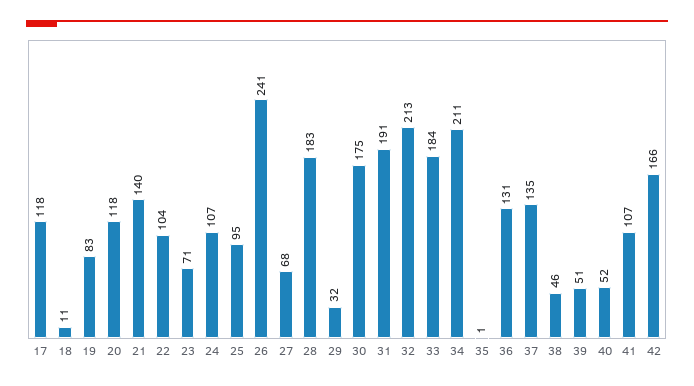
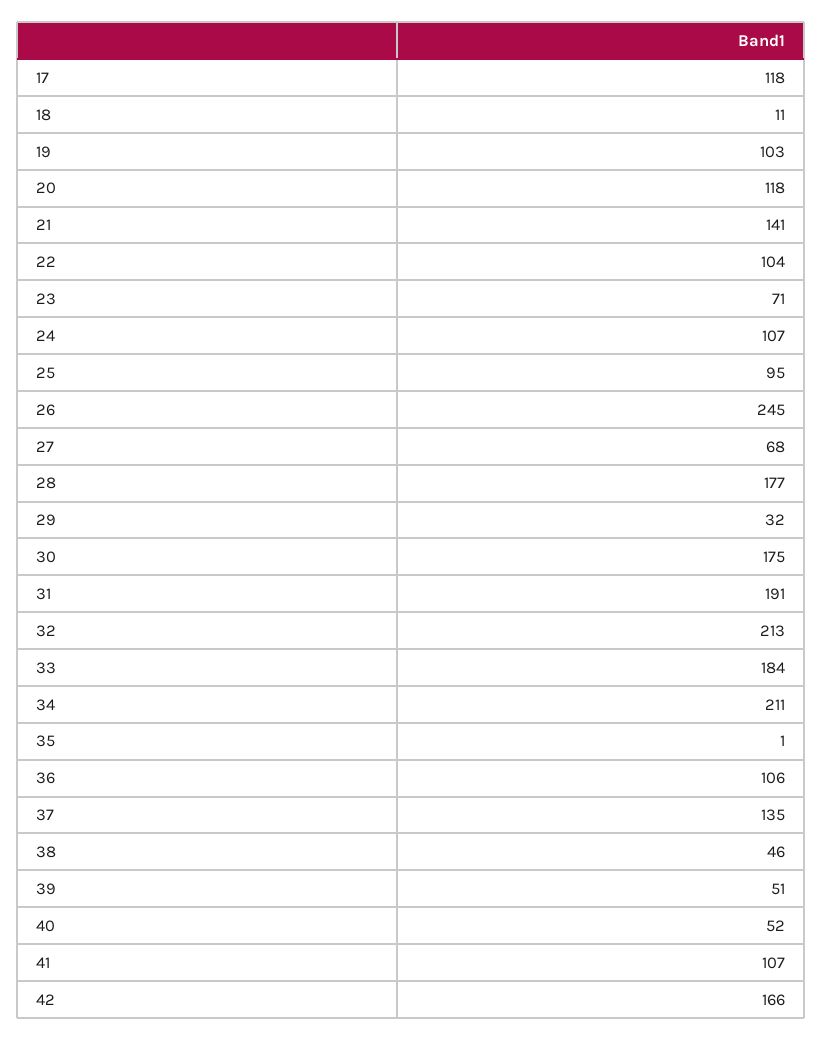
  {
    "17": 118,
    "18": 11,
-   "19": 83,
+   "19": 103,
    "20": 118,
-   "21": 140,
+   "21": 141,
    "22": 104,
    "23": 71,
    "24": 107,
    "25": 95,
-   "26": 241,
+   "26": 245,
    "27": 68,
-   "28": 183,
+   "28": 177,
    "29": 32,
    "30": 175,
    "31": 191,
    "32": 213,
    "33": 184,
    "34": 211,
    "35": 1,
-   "36": 131,
+   "36": 106,
    "37": 135,
    "38": 46,
    "39": 51,
    "40": 52,
    "41": 107,
    "42": 166
  }

